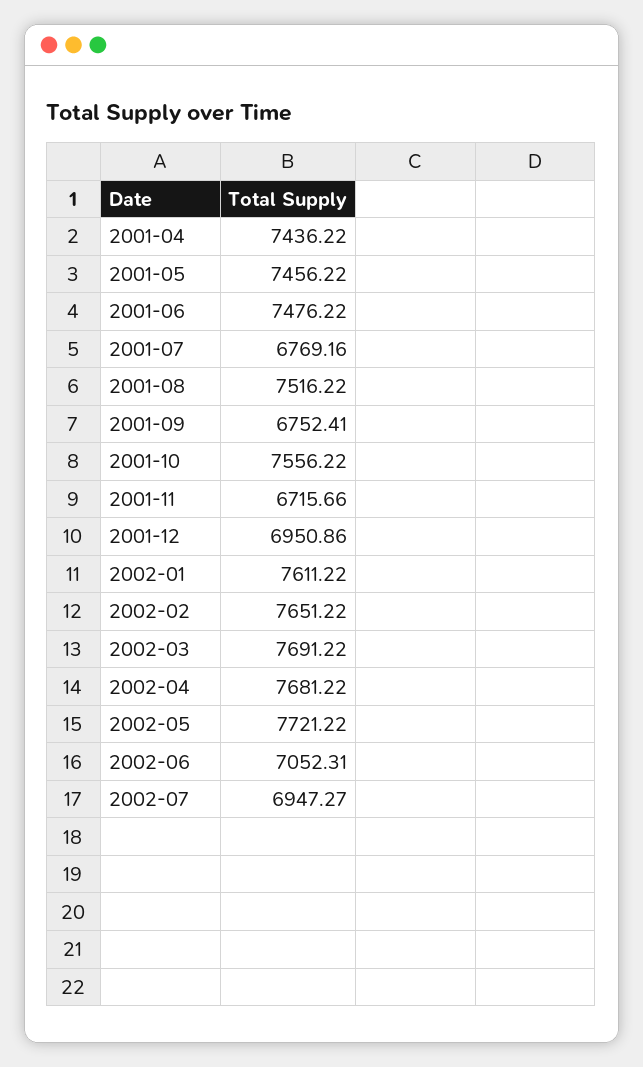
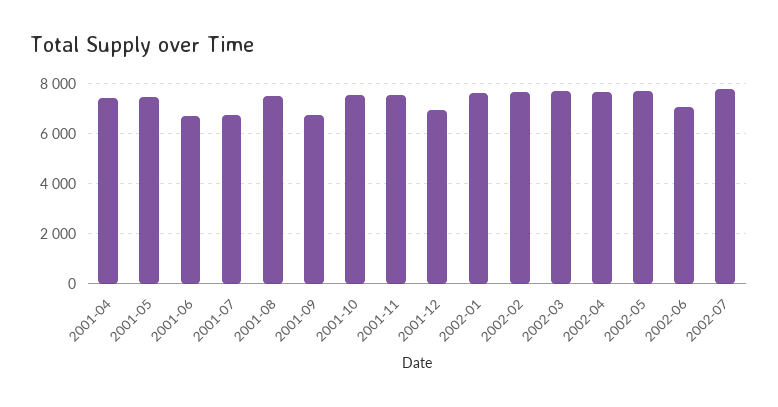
  {
    "2001-04": 7436.22,
    "2001-05": 7456.22,
-   "2001-06": 7476.22,
+   "2001-06": 6750,
    "2001-07": 6769.16,
    "2001-08": 7516.22,
    "2001-09": 6752.41,
    "2001-10": 7556.22,
-   "2001-11": 6715.66,
+   "2001-11": 7500,
    "2001-12": 6950.86,
    "2002-01": 7611.22,
    "2002-02": 7651.22,
    "2002-03": 7691.22,
    "2002-04": 7681.22,
    "2002-05": 7721.22,
    "2002-06": 7052.31,
-   "2002-07": 6947.27
+   "2002-07": 7750
  }

